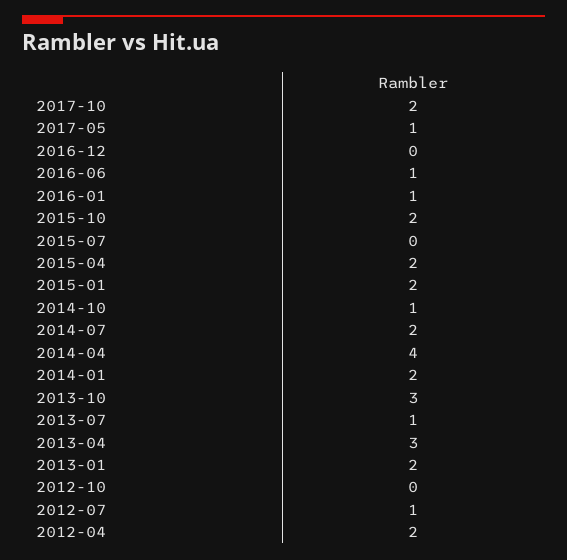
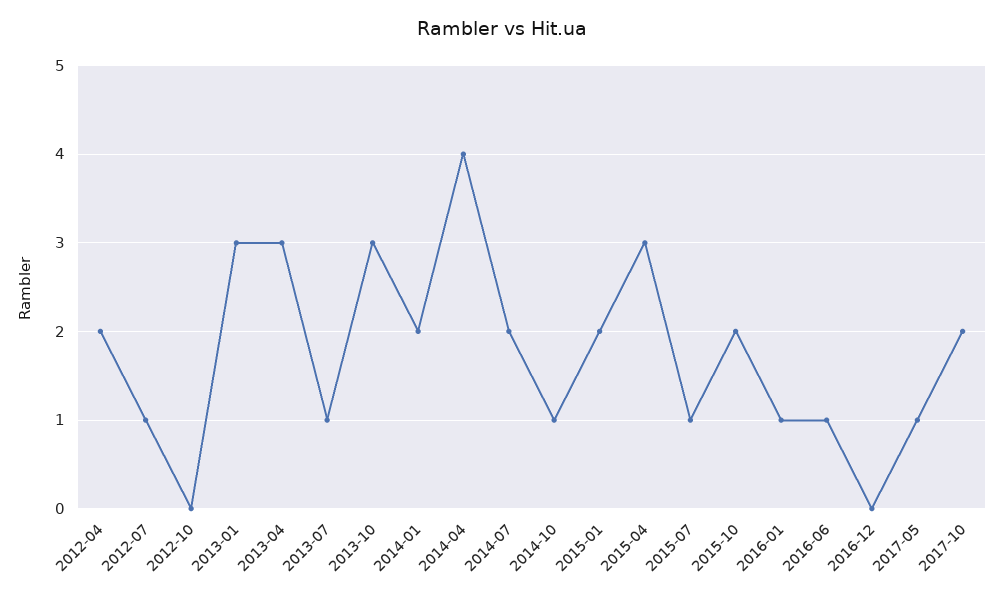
  {
    "2017-10": 2,
    "2017-05": 1,
    "2016-12": 0,
    "2016-06": 1,
    "2016-01": 1,
    "2015-10": 2,
-   "2015-07": 0,
+   "2015-07": 1,
-   "2015-04": 2,
+   "2015-04": 3,
    "2015-01": 2,
    "2014-10": 1,
    "2014-07": 2,
    "2014-04": 4,
    "2014-01": 2,
    "2013-10": 3,
    "2013-07": 1,
    "2013-04": 3,
-   "2013-01": 2,
+   "2013-01": 3,
    "2012-10": 0,
    "2012-07": 1,
    "2012-04": 2
  }

